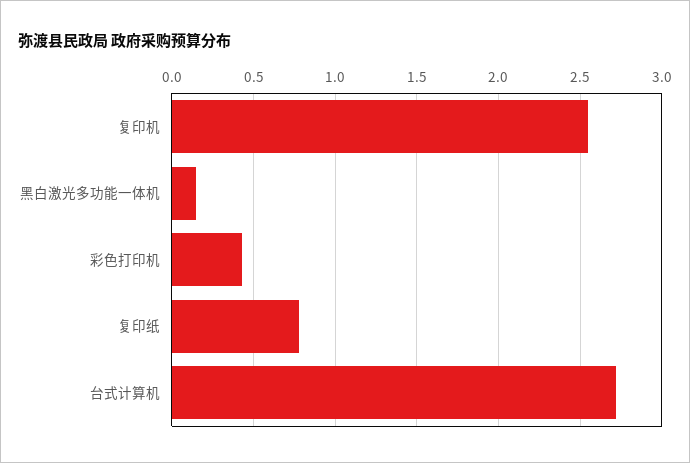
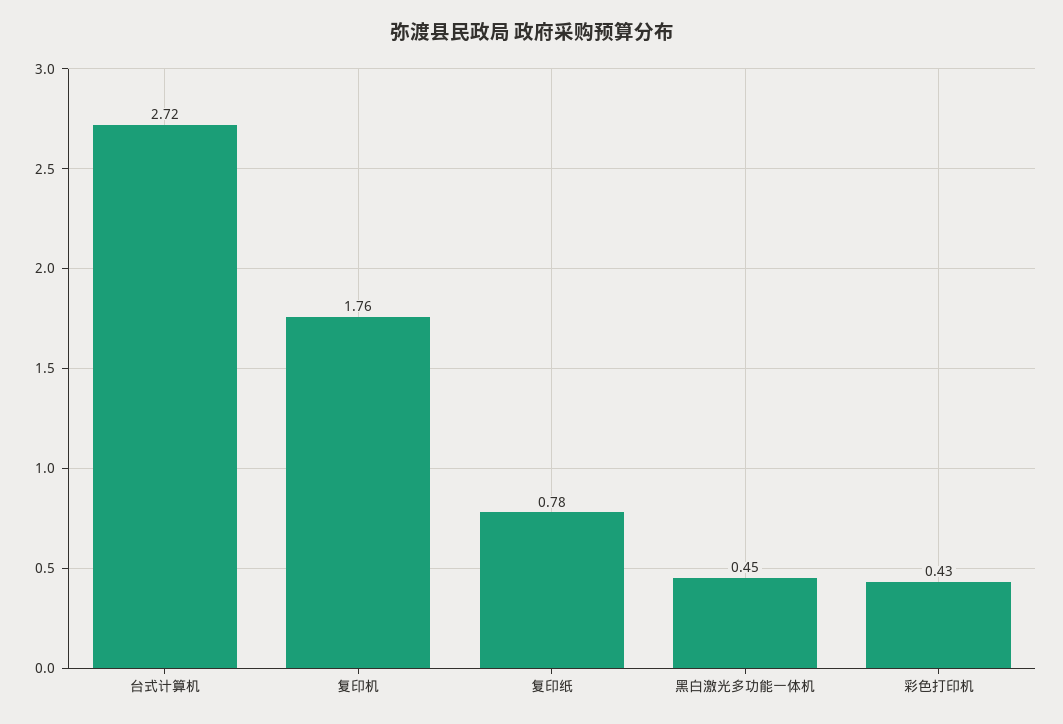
  {
-   "复印机": 2.55,
+   "复印机": 1.76,
-   "黑白激光多功能一体机": 0.15,
+   "黑白激光多功能一体机": 0.45,
    "彩色打印机": 0.43,
    "复印纸": 0.78,
    "台式计算机": 2.72
  }

